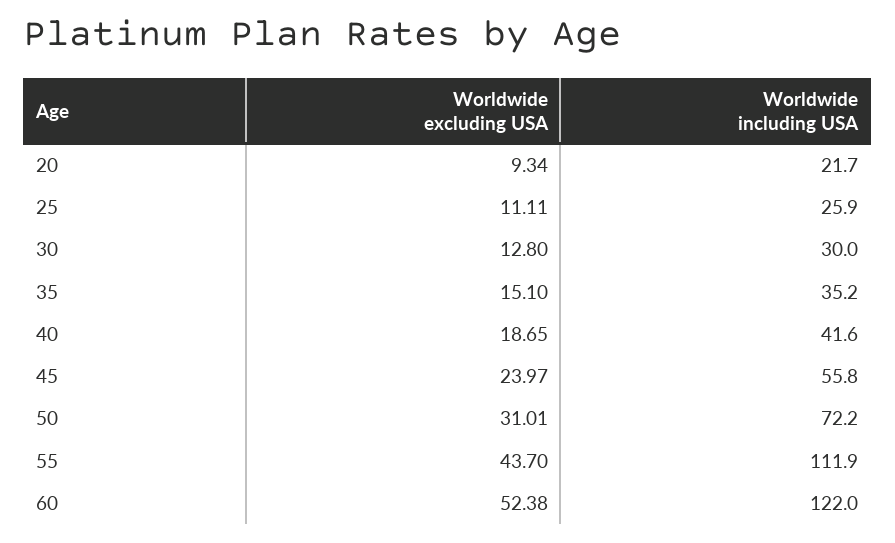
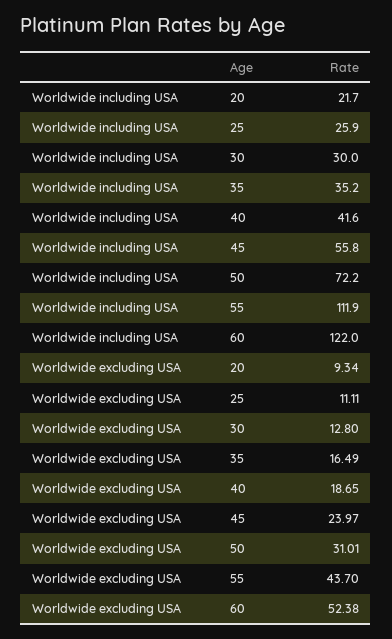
  {
    "Worldwide excluding USA": {
      "20": 9.34,
      "25": 11.11,
      "30": 12.8,
-     "35": 15.1,
+     "35": 16.49,
      "40": 18.65,
      "45": 23.97,
      "50": 31.01,
      "55": 43.7,
      "60": 52.38
    },
    "Worldwide including USA": {
      "20": 21.7,
      "25": 25.9,
      "30": 30,
      "35": 35.2,
      "40": 41.6,
      "45": 55.8,
      "50": 72.2,
      "55": 111.9,
      "60": 122
    }
  }

